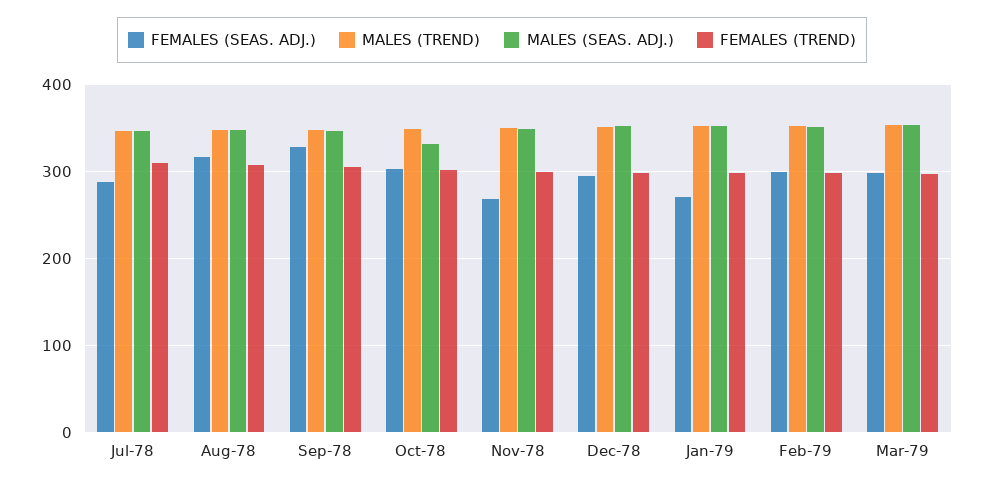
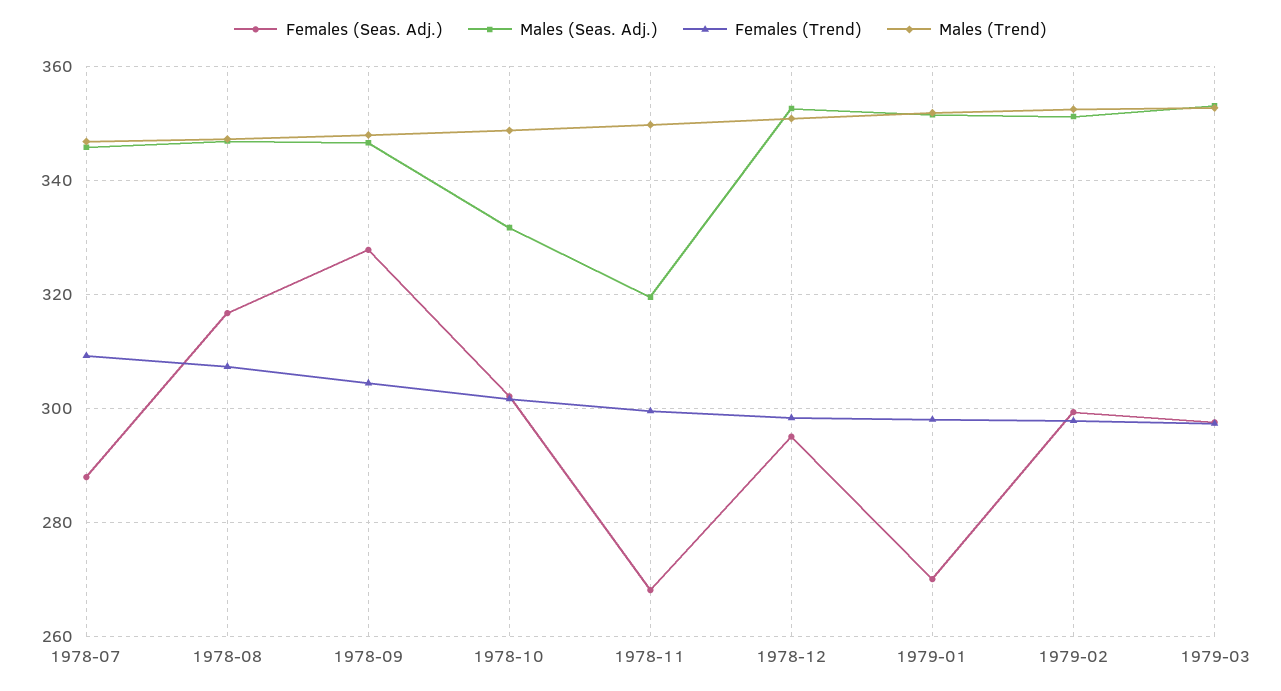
  {
    "FEMALES (SEAS. ADJ.)": {
      "Jul-78": 288,
      "Aug-78": 316,
      "Sep-78": 328,
      "Oct-78": 302,
      "Nov-78": 268,
      "Dec-78": 296,
      "Jan-79": 270,
      "Feb-79": 300,
      "Mar-79": 298
    },
    "MALES (TREND)": {
      "Jul-78": 346,
      "Aug-78": 348,
      "Sep-78": 348,
      "Oct-78": 348,
      "Nov-78": 350,
      "Dec-78": 350,
      "Jan-79": 352,
      "Feb-79": 352,
      "Mar-79": 352
    },
    "MALES (SEAS. ADJ.)": {
      "Jul-78": 346,
      "Aug-78": 346,
      "Sep-78": 346,
      "Oct-78": 332,
-     "Nov-78": 350,
+     "Nov-78": 320,
      "Dec-78": 352,
      "Jan-79": 352,
      "Feb-79": 352,
      "Mar-79": 354
    },
    "FEMALES (TREND)": {
      "Jul-78": 310,
      "Aug-78": 308,
      "Sep-78": 304,
      "Oct-78": 302,
      "Nov-78": 300,
      "Dec-78": 298,
      "Jan-79": 298,
      "Feb-79": 298,
      "Mar-79": 298
    }
  }

